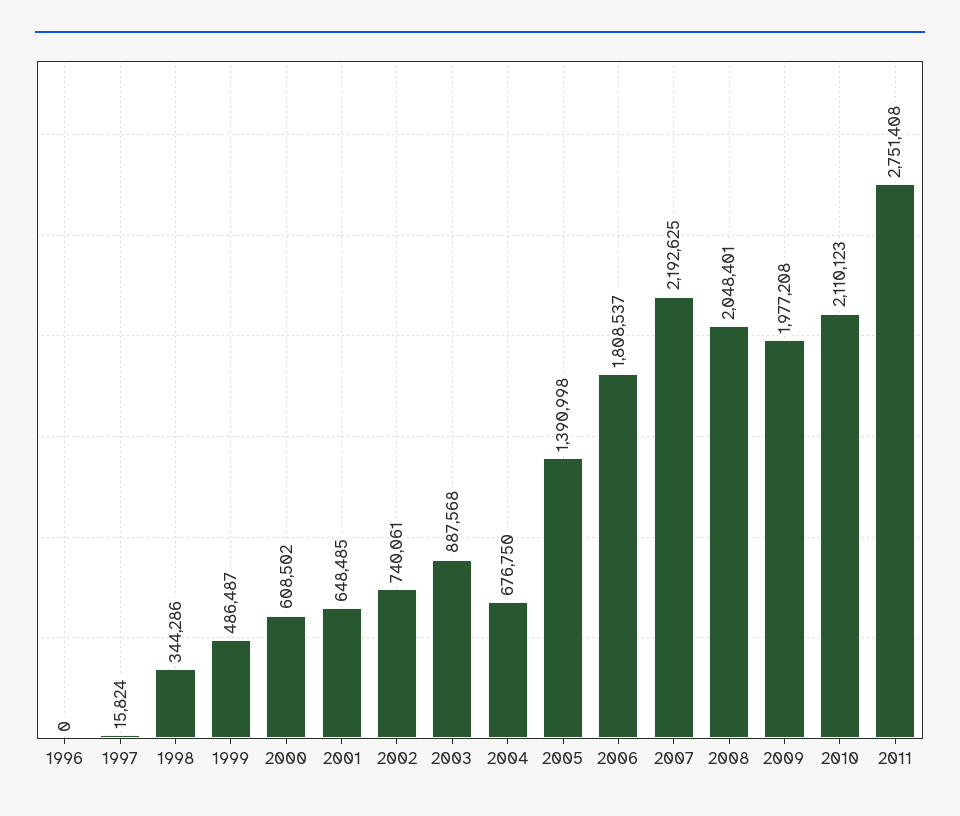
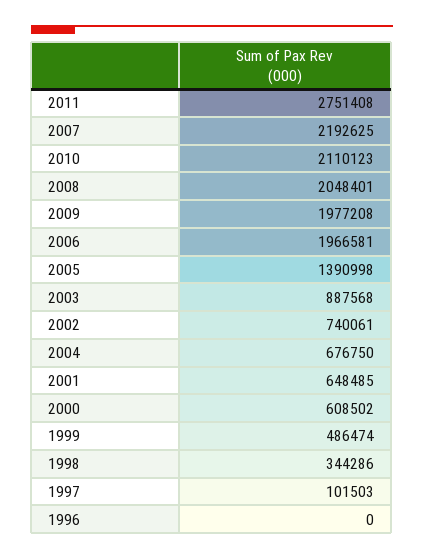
  {
    "1996": 0,
-   "1997": 15824,
+   "1997": 101503,
    "1998": 344286,
-   "1999": 486487,
+   "1999": 486474,
    "2000": 608502,
    "2001": 648485,
    "2002": 740061,
    "2003": 887568,
    "2004": 676750,
    "2005": 1390998,
-   "2006": 1808537,
+   "2006": 1966581,
    "2007": 2192625,
    "2008": 2048401,
    "2009": 1977208,
    "2010": 2110123,
    "2011": 2751408
  }

